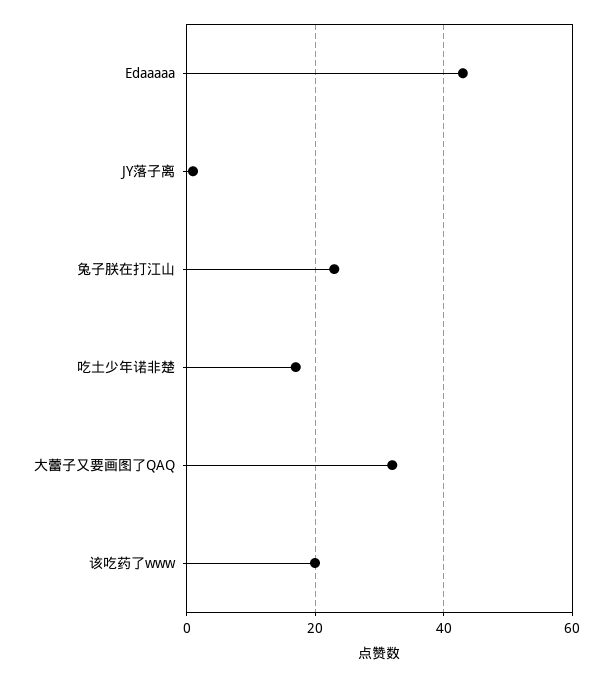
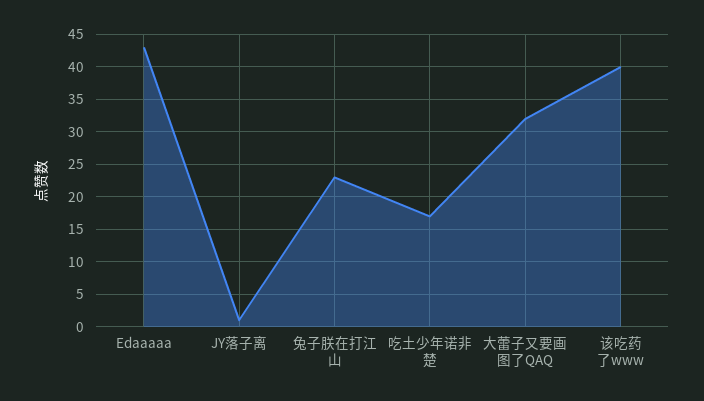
  {
    "Edaaaaa": 43,
    "JY落子离": 1,
    "兔子朕在打江山": 23,
    "吃土少年诺非楚": 17,
    "大蕾子又要画图了QAQ": 32,
-   "该吃药了www": 20
+   "该吃药了www": 40
  }

